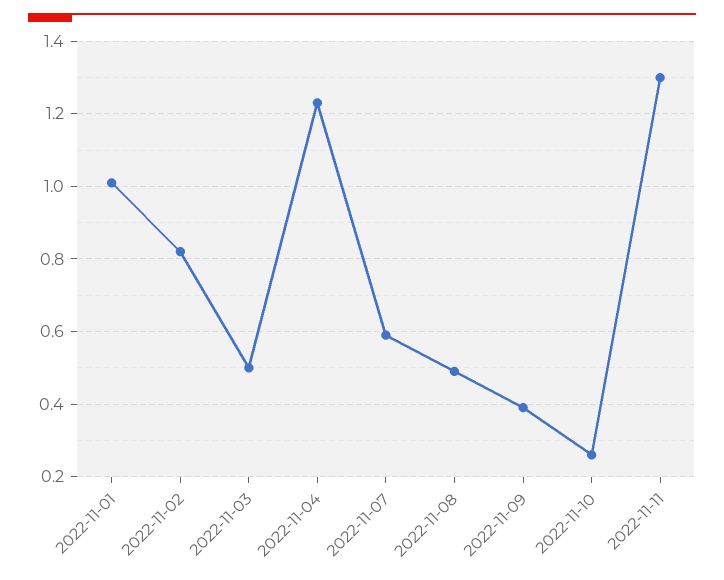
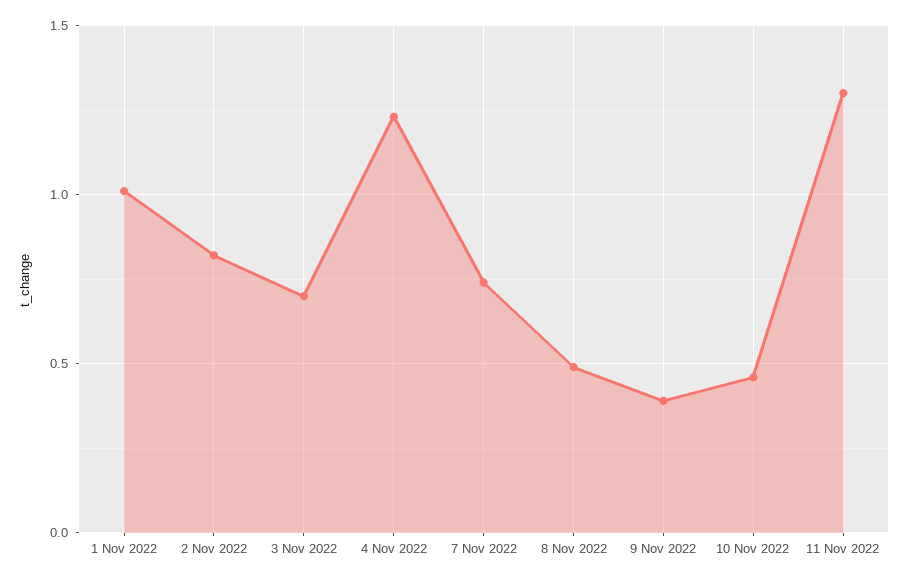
  {
    "2022-11-01": 1,
    "2022-11-02": 0.8,
-   "2022-11-03": 0.5,
+   "2022-11-03": 0.7,
    "2022-11-04": 1.25,
-   "2022-11-07": 0.6,
+   "2022-11-07": 0.75,
    "2022-11-08": 0.5,
    "2022-11-09": 0.4,
-   "2022-11-10": 0.25,
+   "2022-11-10": 0.45,
    "2022-11-11": 1.3
  }

